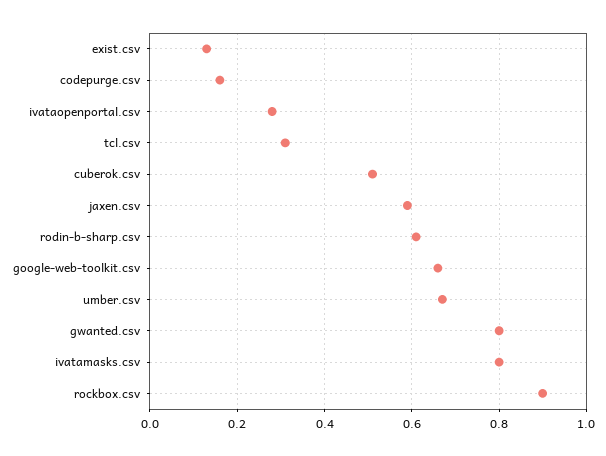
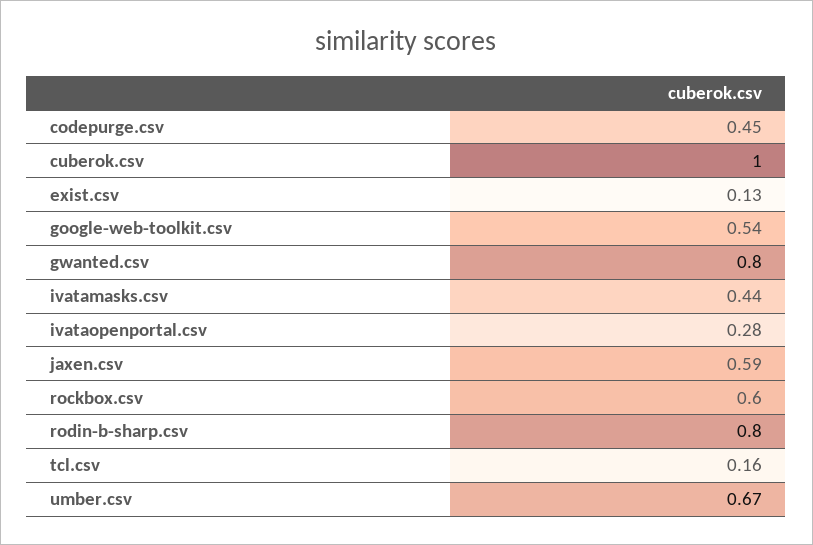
  {
    "exist.csv": 0.13,
-   "codepurge.csv": 0.15,
+   "codepurge.csv": 0.45,
    "ivataopenportal.csv": 0.28,
-   "tcl.csv": 0.3,
+   "tcl.csv": 0.16,
-   "cuberok.csv": 0.5,
+   "cuberok.csv": 1,
    "jaxen.csv": 0.59,
-   "rodin-b-sharp.csv": 0.6,
+   "rodin-b-sharp.csv": 0.8,
-   "google-web-toolkit.csv": 0.65,
+   "google-web-toolkit.csv": 0.54,
    "umber.csv": 0.67,
    "gwanted.csv": 0.8,
-   "ivatamasks.csv": 0.8,
+   "ivatamasks.csv": 0.44,
-   "rockbox.csv": 0.9
+   "rockbox.csv": 0.6
  }

